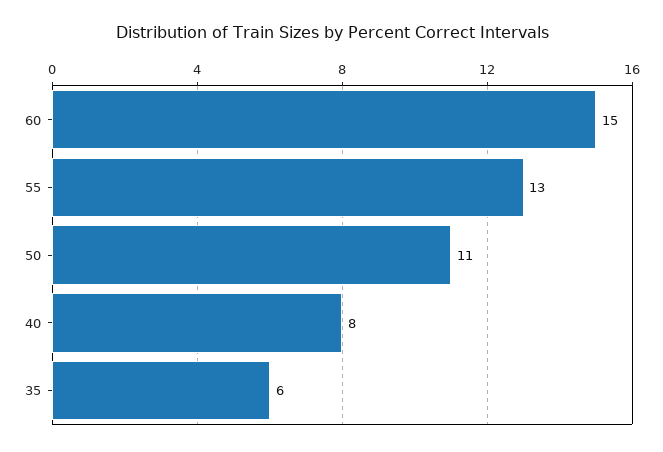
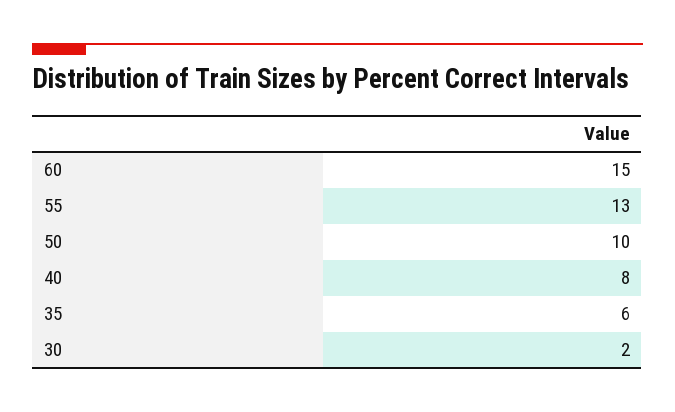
  {
    "60": 15,
    "55": 13,
-   "50": 11,
+   "50": 10,
    "40": 8,
-   "35": 6
+   "35": 6,
+   "30": 2
  }

